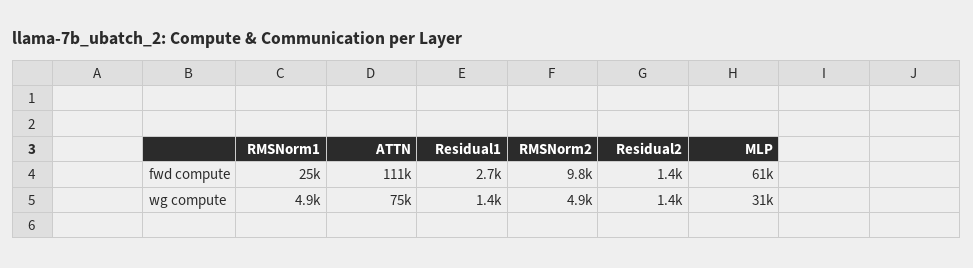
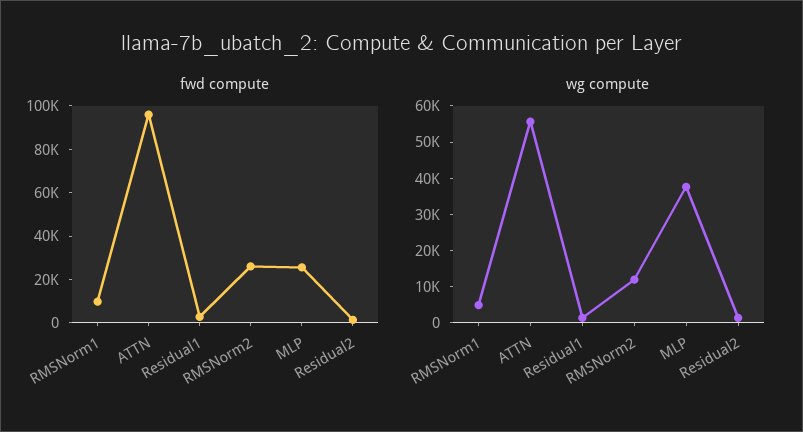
  {
    "fwd compute": {
-     "RMSNorm1": 25000,
+     "RMSNorm1": 10000,
-     "ATTN": 111000,
+     "ATTN": 95000,
      "Residual1": 2700,
-     "RMSNorm2": 9800,
+     "RMSNorm2": 25000,
      "Residual2": 1400,
-     "MLP": 61000
+     "MLP": 25000
    },
    "wg compute": {
      "RMSNorm1": 4900,
-     "ATTN": 75000,
+     "ATTN": 55000,
      "Residual1": 1400,
-     "RMSNorm2": 4900,
+     "RMSNorm2": 12500,
      "Residual2": 1400,
-     "MLP": 31000
+     "MLP": 37500
    }
  }

